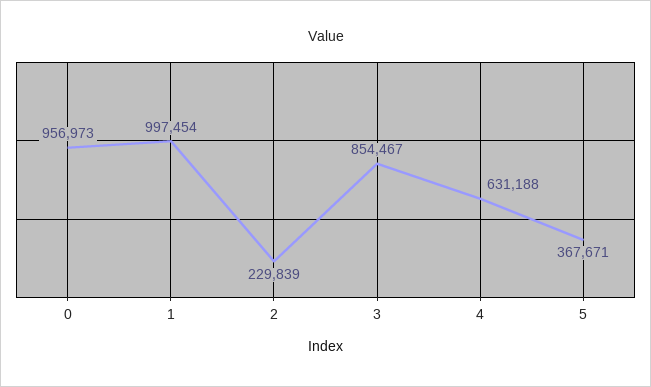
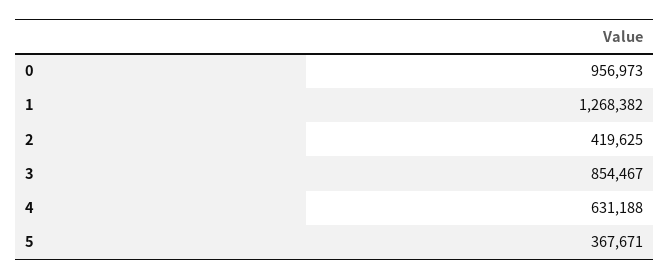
  {
    "0": 956973,
-   "1": 997454,
+   "1": 1268382,
-   "2": 229839,
+   "2": 419625,
    "3": 854467,
    "4": 631188,
    "5": 367671
  }

